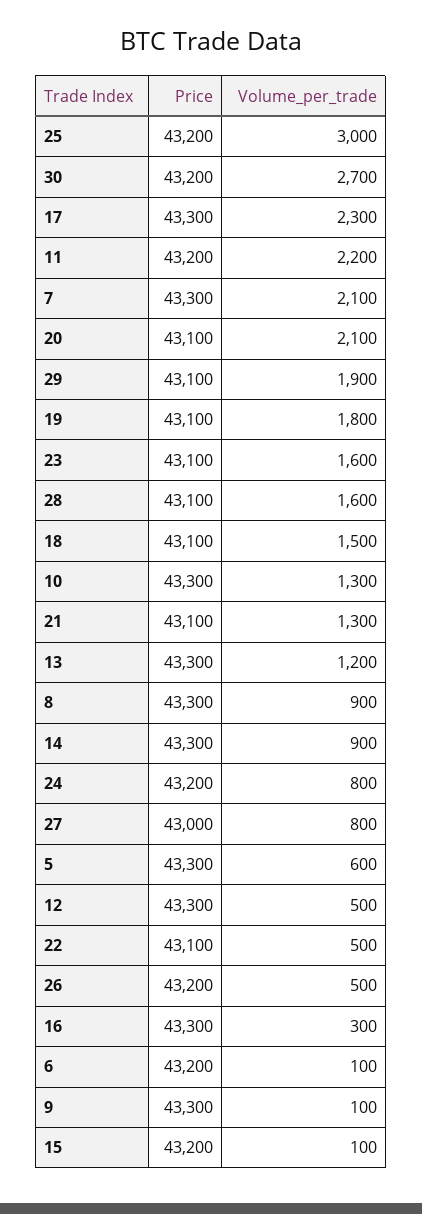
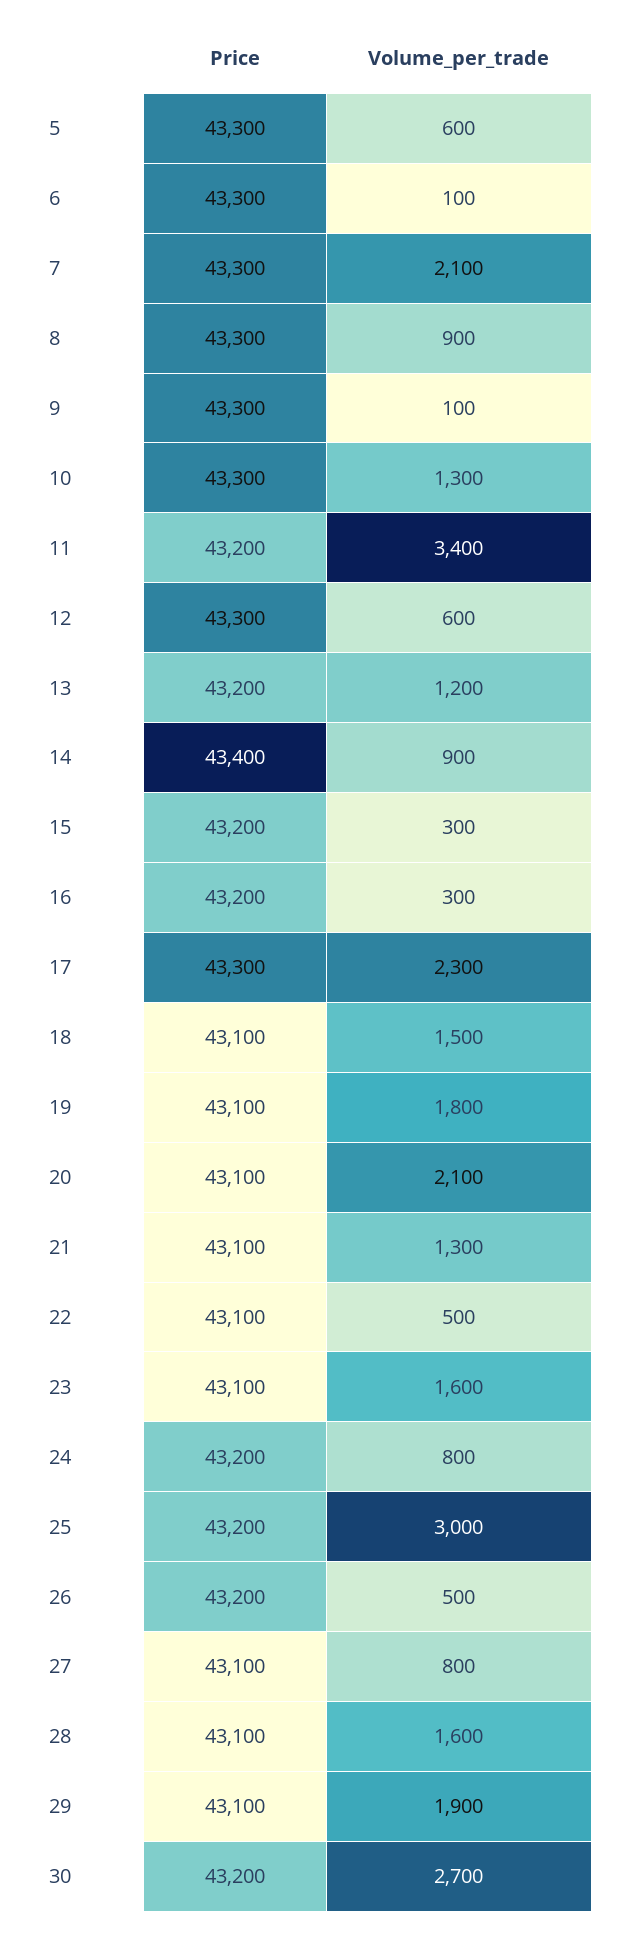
  {
    "Price": {
      "25": 43200,
      "30": 43200,
      "17": 43300,
      "11": 43200,
      "7": 43300,
      "20": 43100,
      "29": 43100,
      "19": 43100,
      "23": 43100,
      "28": 43100,
      "18": 43100,
      "10": 43300,
      "21": 43100,
-     "13": 43300,
+     "13": 43200,
      "8": 43300,
-     "14": 43300,
+     "14": 43400,
      "24": 43200,
-     "27": 43000,
+     "27": 43100,
      "5": 43300,
      "12": 43300,
      "22": 43100,
      "26": 43200,
-     "16": 43300,
+     "16": 43200,
-     "6": 43200,
+     "6": 43300,
      "9": 43300,
      "15": 43200
    },
    "Volume_per_trade": {
      "25": 3000,
      "30": 2700,
      "17": 2300,
-     "11": 2200,
+     "11": 3400,
      "7": 2100,
      "20": 2100,
      "29": 1900,
      "19": 1800,
      "23": 1600,
      "28": 1600,
      "18": 1500,
      "10": 1300,
      "21": 1300,
      "13": 1200,
      "8": 900,
      "14": 900,
      "24": 800,
      "27": 800,
      "5": 600,
-     "12": 500,
+     "12": 600,
      "22": 500,
      "26": 500,
      "16": 300,
      "6": 100,
      "9": 100,
-     "15": 100
+     "15": 300
    }
  }

